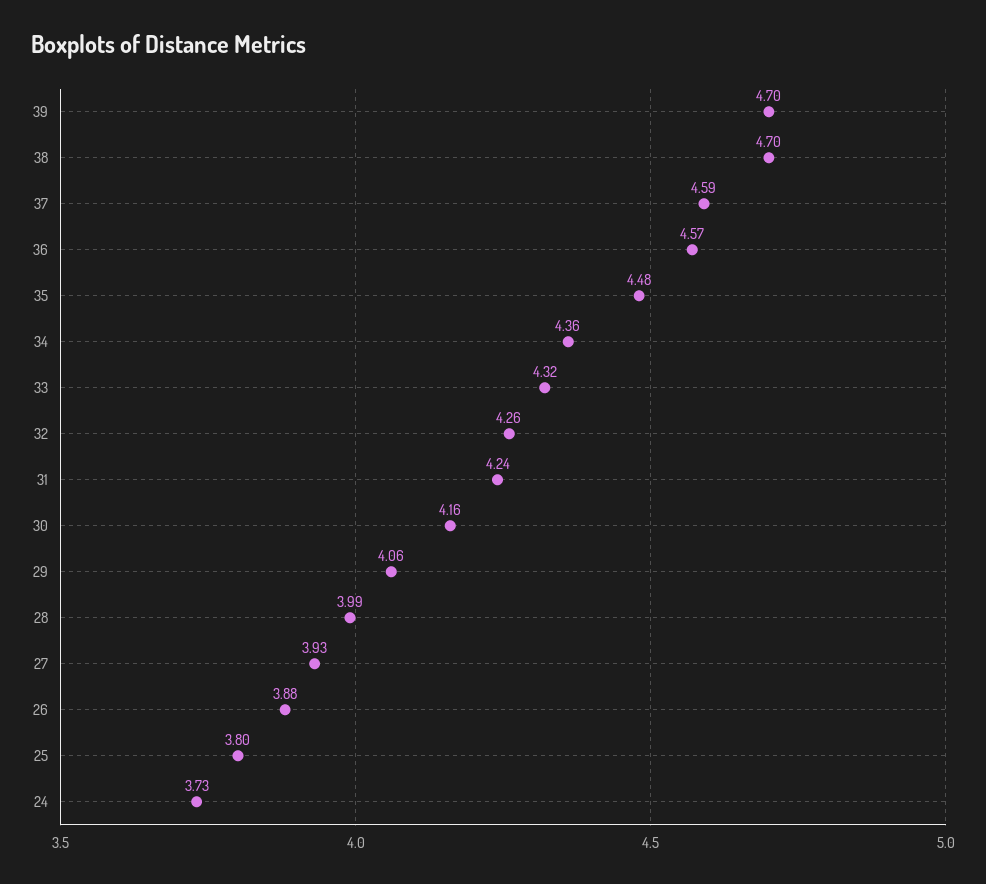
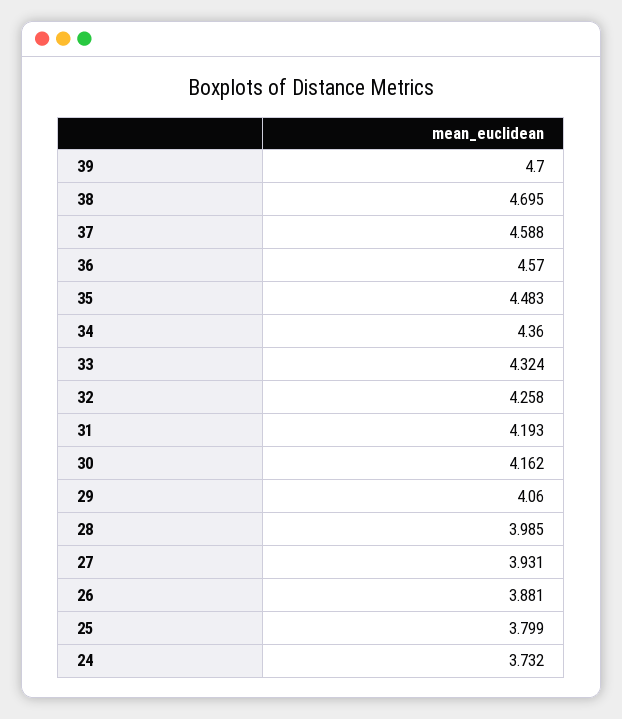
  {
    "39": 4.7,
    "38": 4.695,
    "37": 4.588,
    "36": 4.57,
    "35": 4.483,
    "34": 4.36,
    "33": 4.324,
    "32": 4.258,
-   "31": 4.24,
+   "31": 4.193,
    "30": 4.162,
    "29": 4.06,
    "28": 3.985,
    "27": 3.931,
    "26": 3.881,
    "25": 3.799,
    "24": 3.732
  }

